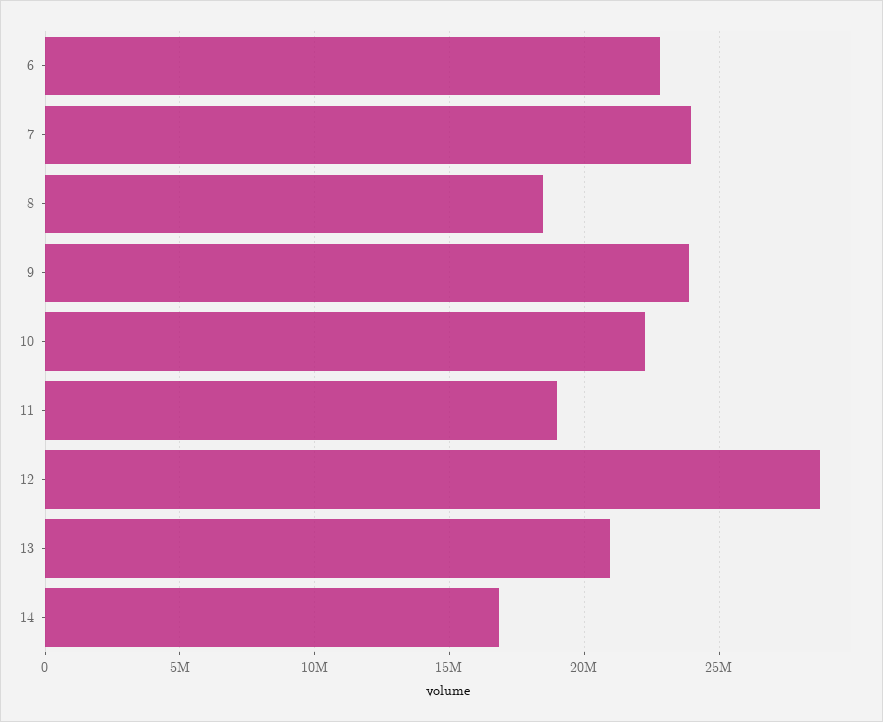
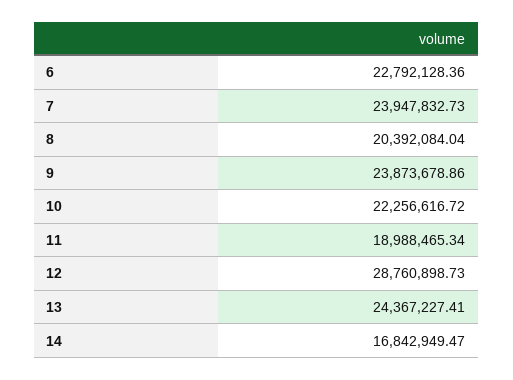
  {
    "6": 22792128.36,
    "7": 23947832.73,
-   "8": 18500000,
+   "8": 20392084.04,
    "9": 23873678.86,
    "10": 22256616.72,
    "11": 18988465.34,
    "12": 28760898.73,
-   "13": 21000000,
+   "13": 24367227.41,
    "14": 16842949.47
  }

